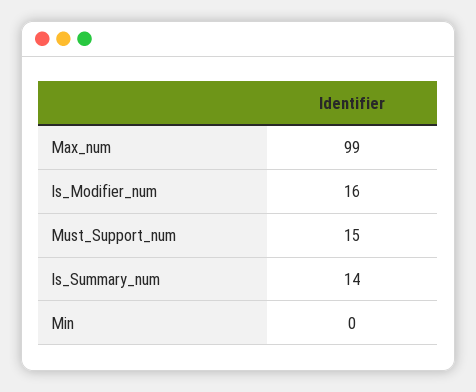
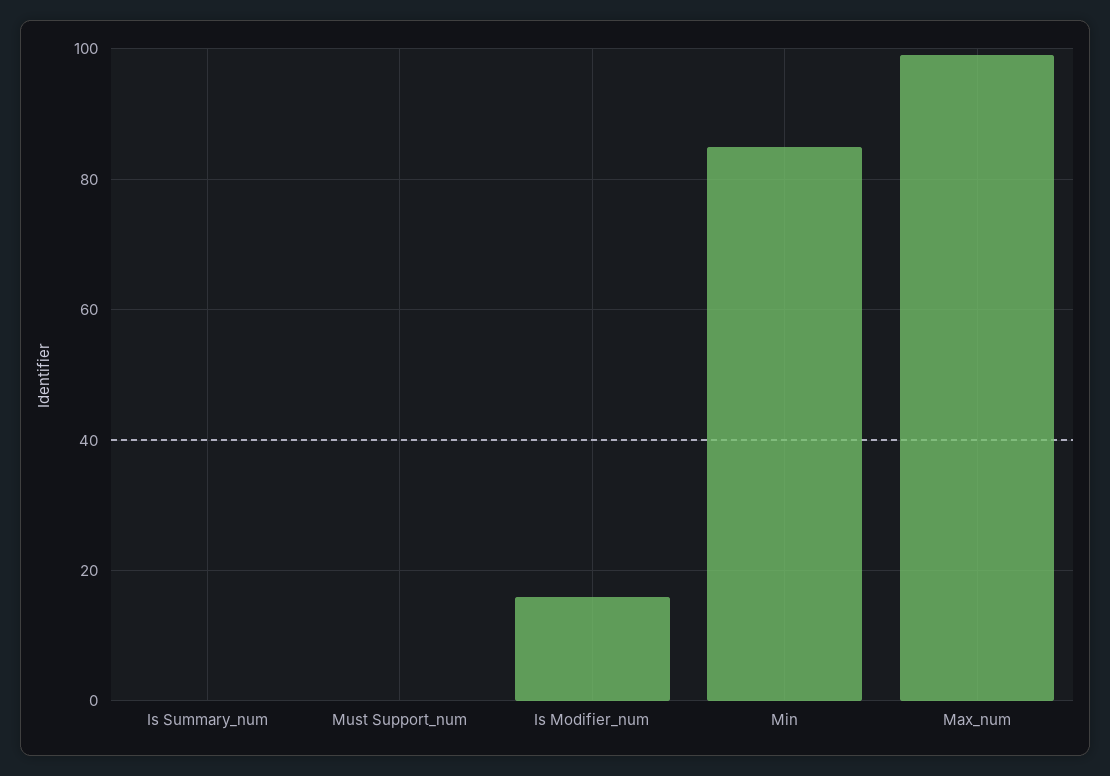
  {
    "Max_num": 99,
    "Is_Modifier_num": 16,
-   "Must_Support_num": 15,
+   "Must_Support_num": 0,
-   "Is_Summary_num": 14,
+   "Is_Summary_num": 0,
-   "Min": 0
+   "Min": 85
  }

